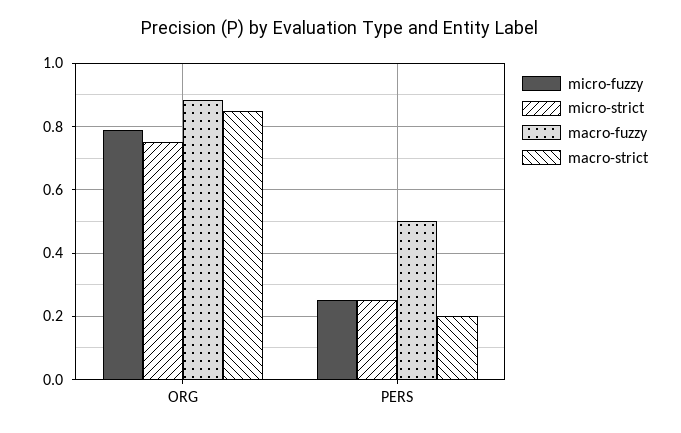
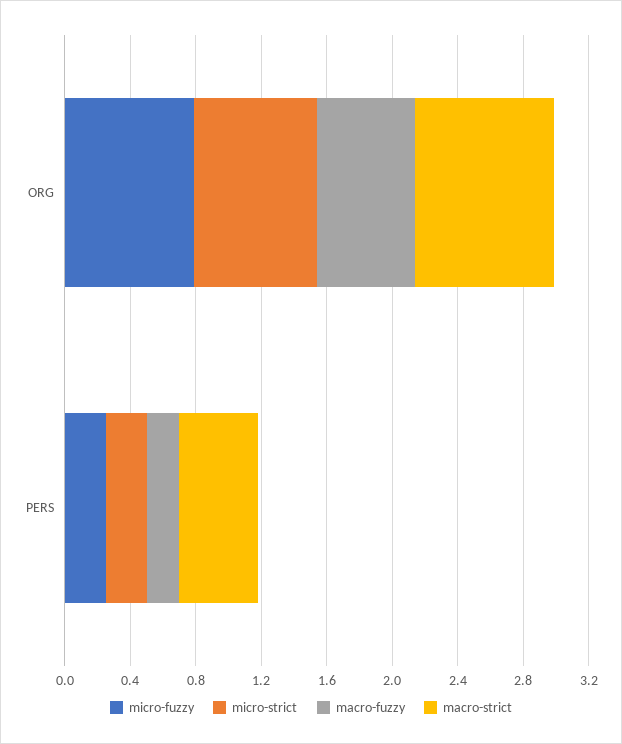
  {
    "micro-fuzzy": {
      "ORG": 0.78,
      "PERS": 0.26
    },
    "micro-strict": {
      "ORG": 0.76,
      "PERS": 0.26
    },
    "macro-fuzzy": {
-     "ORG": 0.88,
+     "ORG": 0.6,
-     "PERS": 0.5
+     "PERS": 0.2
    },
    "macro-strict": {
      "ORG": 0.84,
-     "PERS": 0.2
+     "PERS": 0.5
    }
  }

